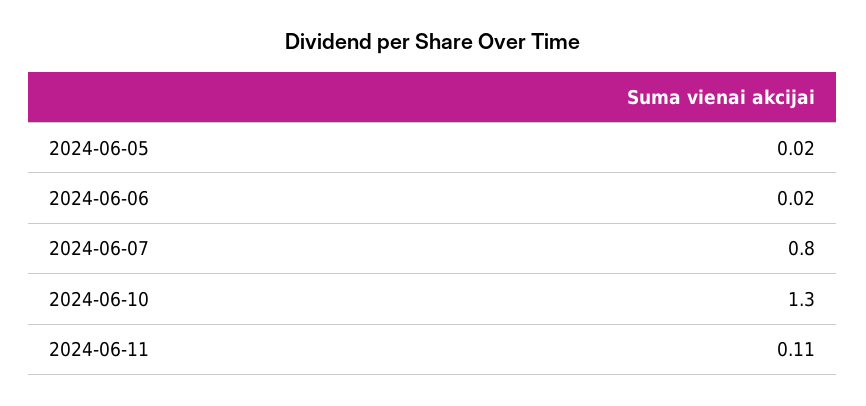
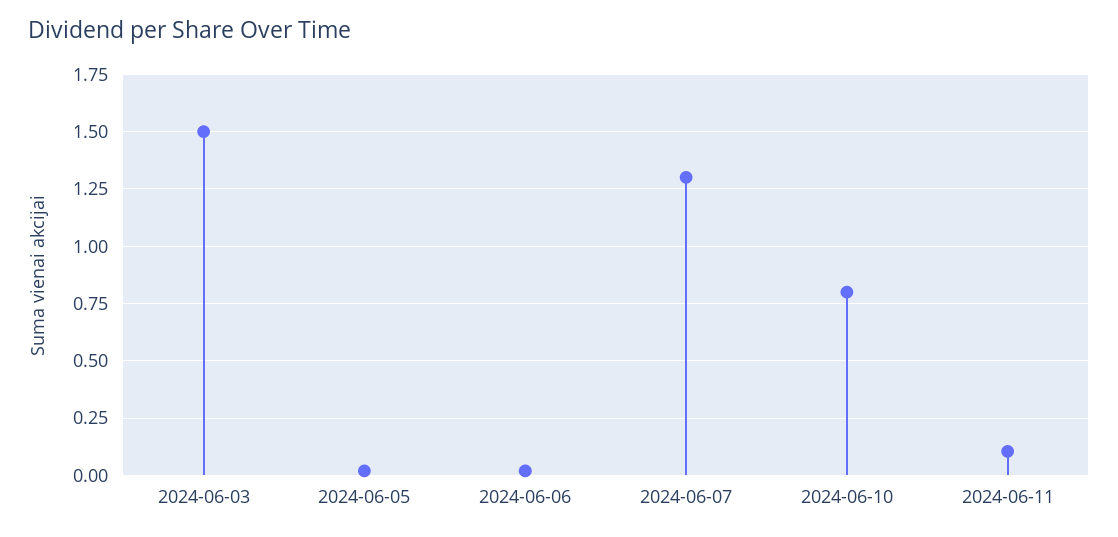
  {
    "2024-06-05": 0.02,
    "2024-06-06": 0.02,
-   "2024-06-07": 0.8,
+   "2024-06-07": 1.3,
-   "2024-06-10": 1.3,
+   "2024-06-10": 0.8,
-   "2024-06-11": 0.11
+   "2024-06-11": 0.11,
+   "2024-06-03": 1.5
  }

